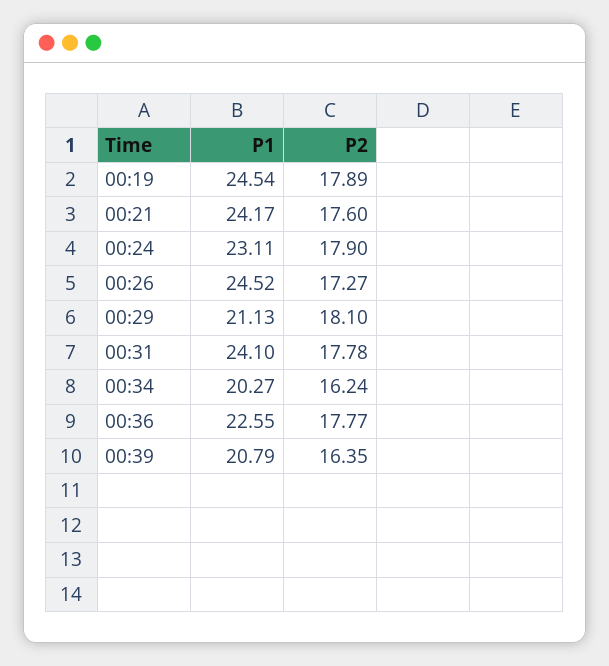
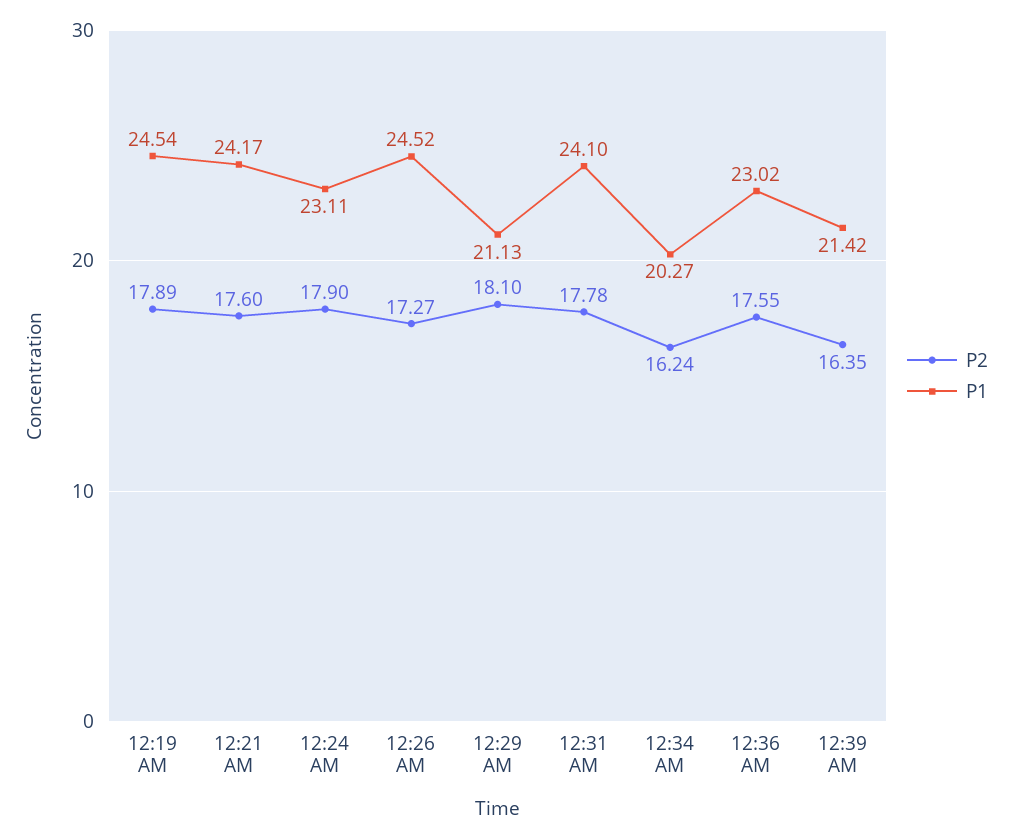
  {
    "P1": {
      "00:19": 24.54,
      "00:21": 24.17,
      "00:24": 23.11,
      "00:26": 24.52,
      "00:29": 21.13,
      "00:31": 24.1,
      "00:34": 20.27,
-     "00:36": 22.55,
+     "00:36": 23.02,
-     "00:39": 20.79
+     "00:39": 21.42
    },
    "P2": {
      "00:19": 17.89,
      "00:21": 17.6,
      "00:24": 17.9,
      "00:26": 17.27,
      "00:29": 18.1,
      "00:31": 17.78,
      "00:34": 16.24,
-     "00:36": 17.77,
+     "00:36": 17.55,
      "00:39": 16.35
    }
  }

